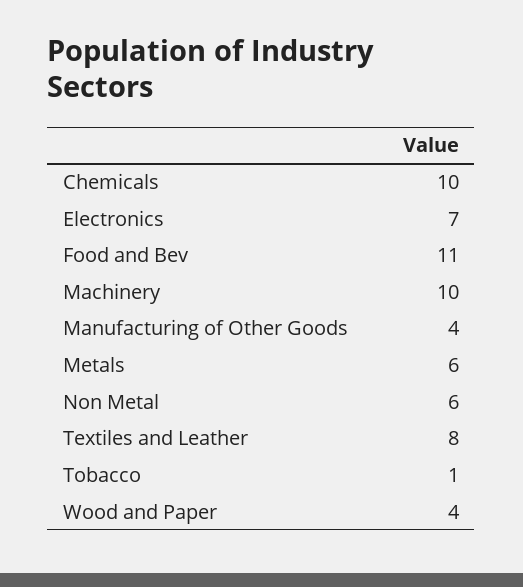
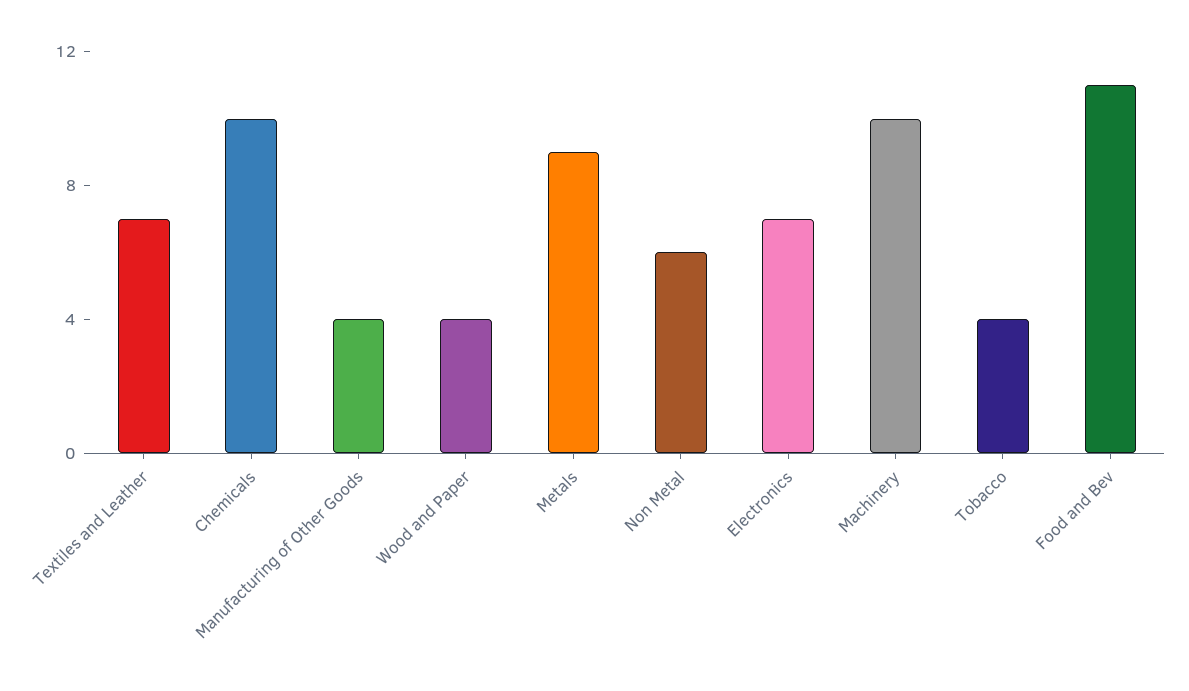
  {
    "Chemicals": 10,
    "Electronics": 7,
    "Food and Bev": 11,
    "Machinery": 10,
    "Manufacturing of Other Goods": 4,
-   "Metals": 6,
+   "Metals": 9,
    "Non Metal": 6,
-   "Textiles and Leather": 8,
+   "Textiles and Leather": 7,
-   "Tobacco": 1,
+   "Tobacco": 4,
    "Wood and Paper": 4
  }

